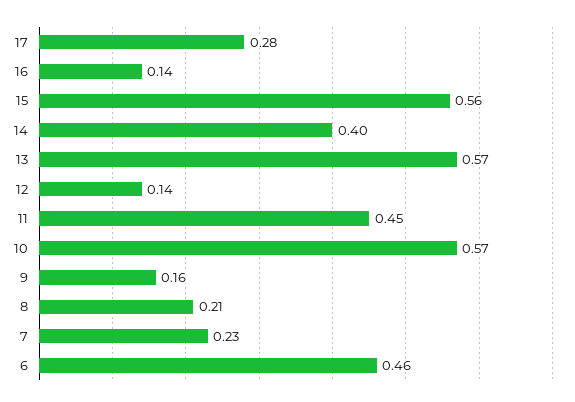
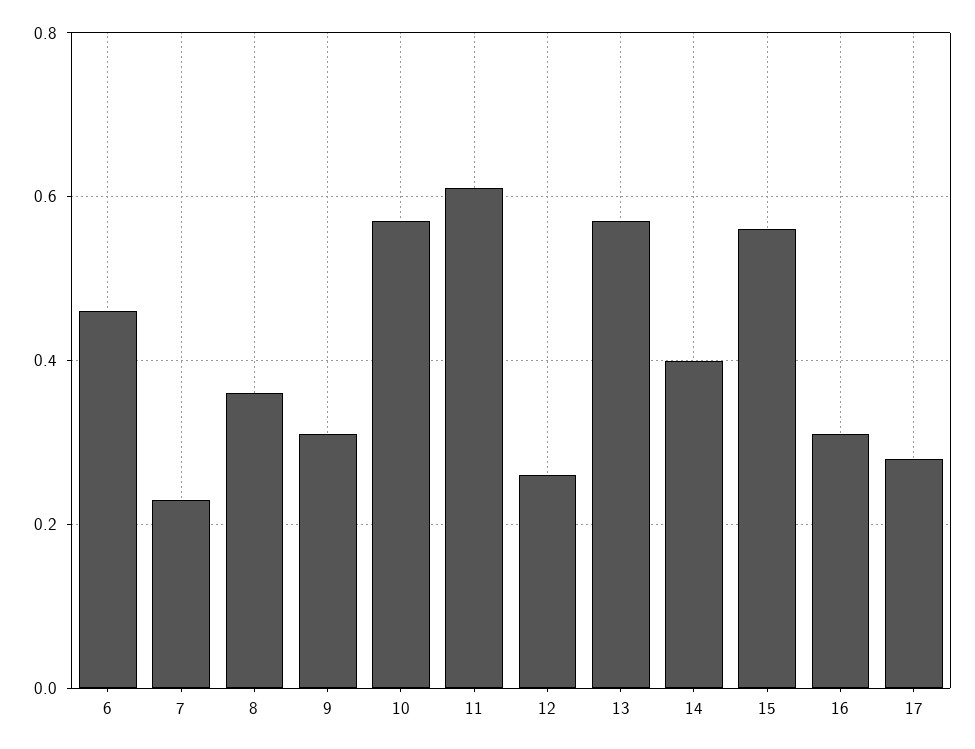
  {
    "17": 0.28,
-   "16": 0.14,
+   "16": 0.3,
    "15": 0.56,
    "14": 0.4,
    "13": 0.57,
-   "12": 0.14,
+   "12": 0.25,
-   "11": 0.45,
+   "11": 0.6,
    "10": 0.57,
-   "9": 0.16,
+   "9": 0.3,
-   "8": 0.21,
+   "8": 0.35,
    "7": 0.23,
    "6": 0.46
  }

